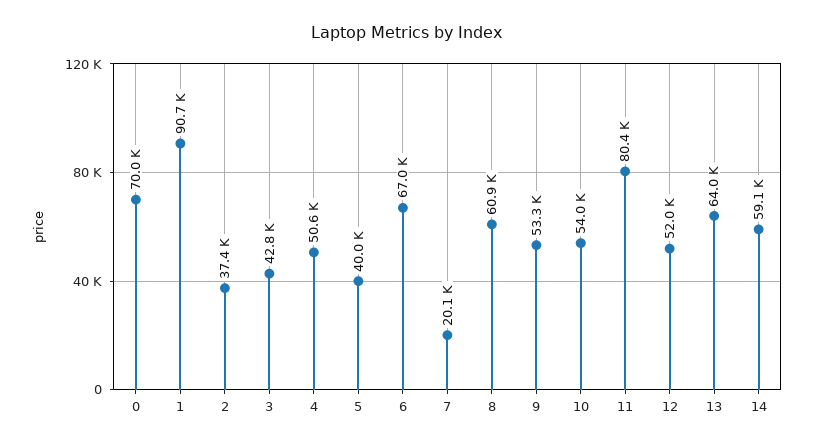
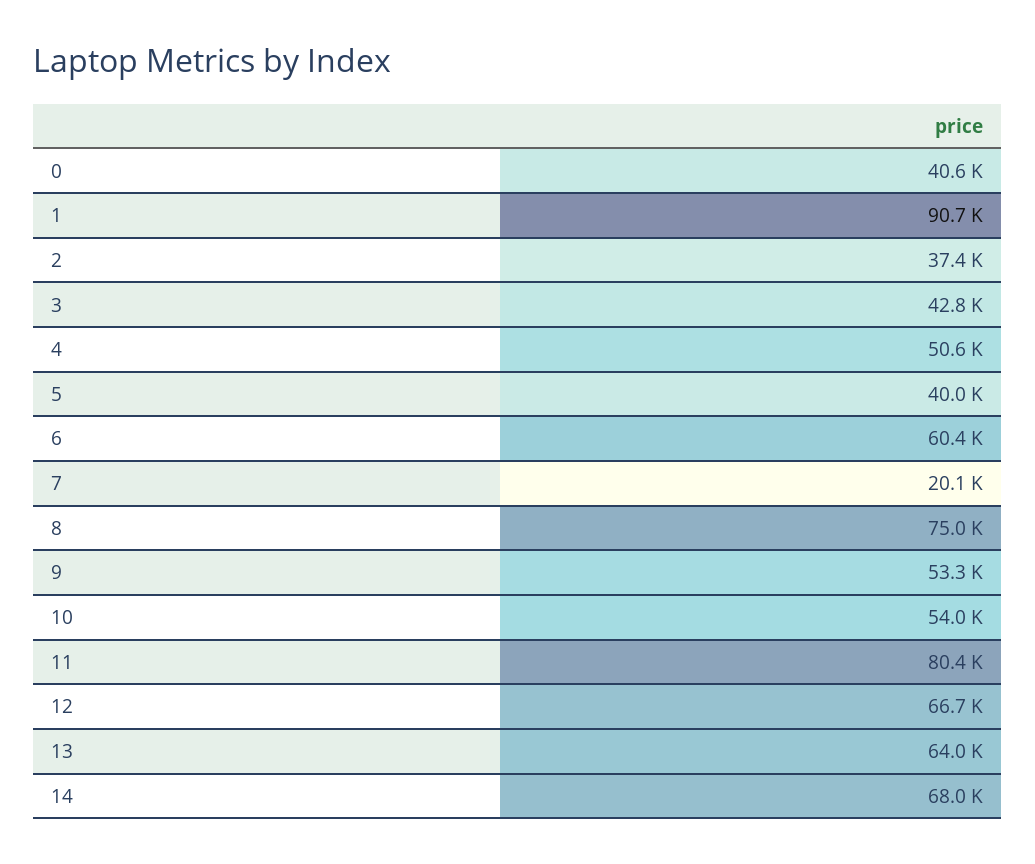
  {
-   "0": 70000,
+   "0": 40600,
    "1": 90700,
    "2": 37400,
    "3": 42800,
    "4": 50600,
    "5": 40000,
-   "6": 67000,
+   "6": 60400,
    "7": 20100,
-   "8": 60900,
+   "8": 75000,
    "9": 53300,
    "10": 54000,
    "11": 80400,
-   "12": 52000,
+   "12": 66700,
    "13": 64000,
-   "14": 59100
+   "14": 68000
  }

